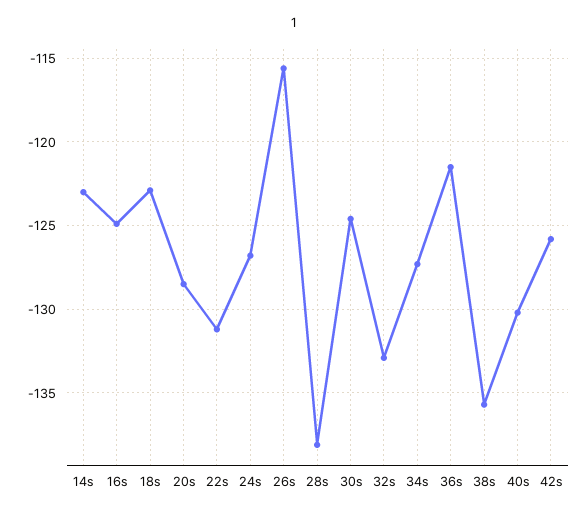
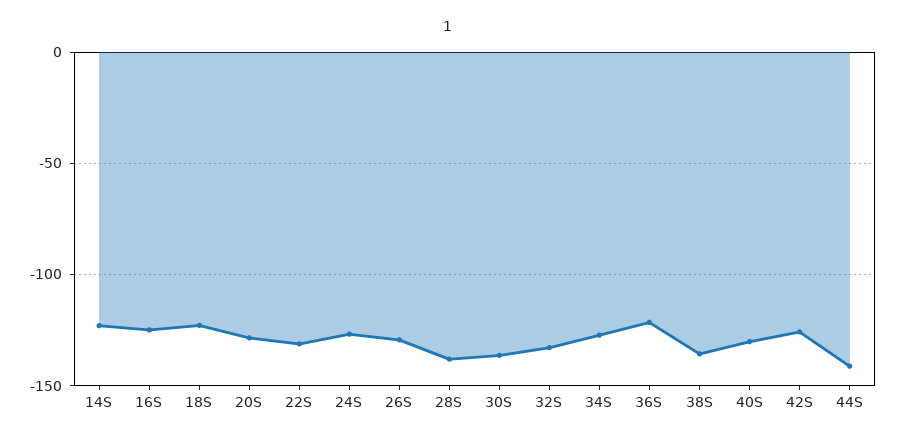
  {
    "14s": -123,
    "16s": -125,
    "18s": -123,
    "20s": -128.5,
    "22s": -131,
    "24s": -127,
-   "26s": -115.5,
+   "26s": -130,
    "28s": -138,
-   "30s": -124.5,
+   "30s": -135,
    "32s": -133,
    "34s": -127.5,
    "36s": -121.5,
    "38s": -135.5,
    "40s": -130,
-   "42s": -126
+   "42s": -126,
+   "44S": -140
  }

